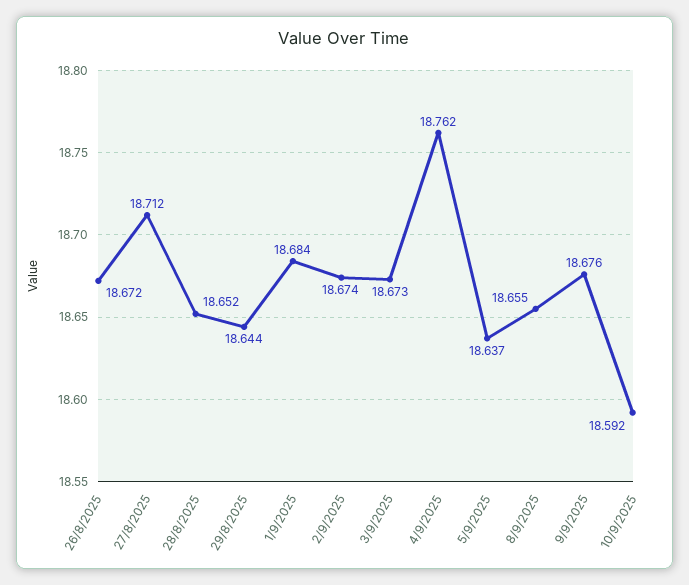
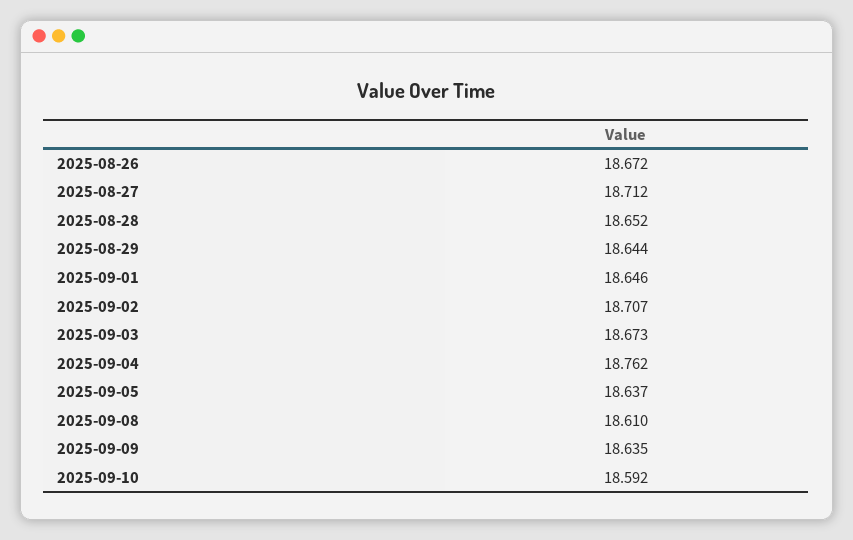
  {
    "26/8/2025": 18.672,
    "27/8/2025": 18.712,
    "28/8/2025": 18.652,
    "29/8/2025": 18.644,
-   "1/9/2025": 18.684,
+   "1/9/2025": 18.646,
-   "2/9/2025": 18.674,
+   "2/9/2025": 18.707,
    "3/9/2025": 18.673,
    "4/9/2025": 18.762,
    "5/9/2025": 18.637,
-   "8/9/2025": 18.655,
+   "8/9/2025": 18.61,
-   "9/9/2025": 18.676,
+   "9/9/2025": 18.635,
    "10/9/2025": 18.592
  }

